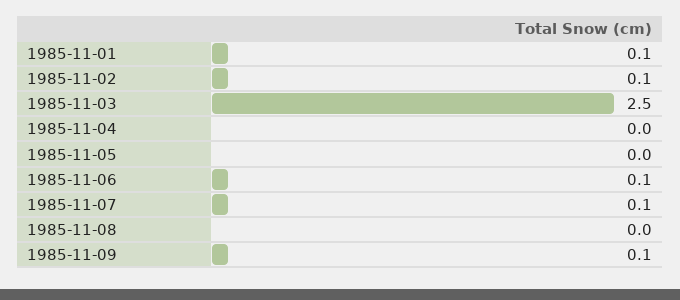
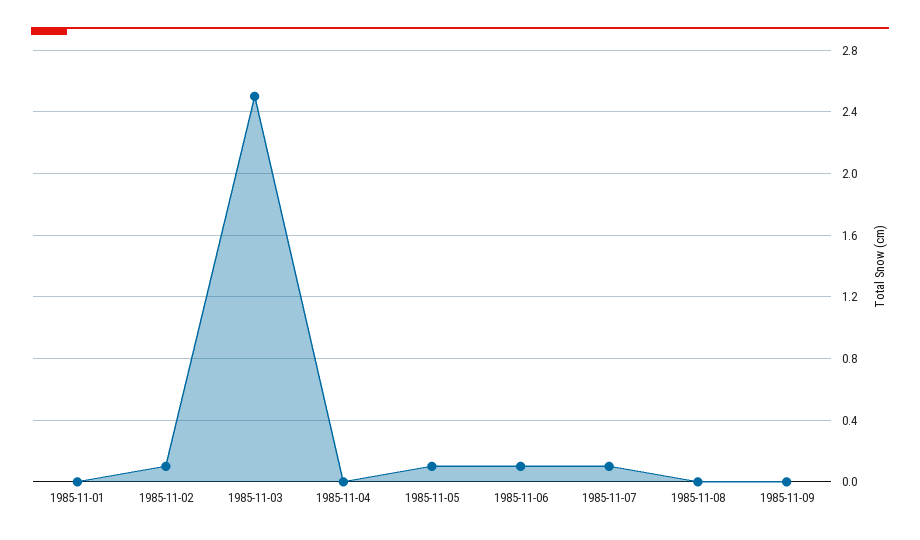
  {
-   "1985-11-01": 0.1,
+   "1985-11-01": 0,
    "1985-11-02": 0.1,
    "1985-11-03": 2.5,
    "1985-11-04": 0,
-   "1985-11-05": 0,
+   "1985-11-05": 0.1,
    "1985-11-06": 0.1,
    "1985-11-07": 0.1,
    "1985-11-08": 0,
-   "1985-11-09": 0.1
+   "1985-11-09": 0
  }

